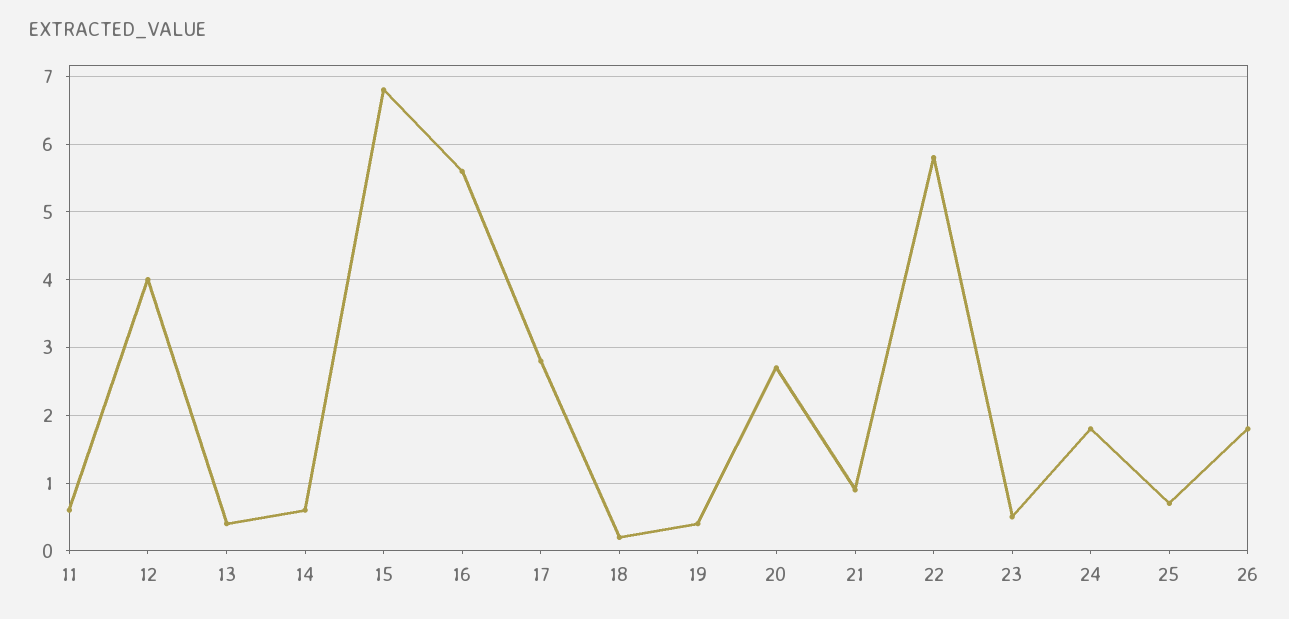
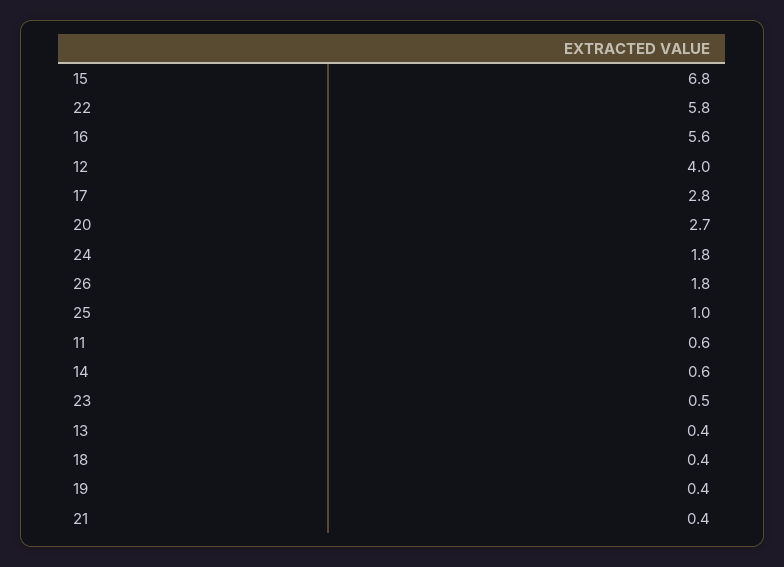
  {
    "11": 0.6,
    "12": 4,
    "13": 0.4,
    "14": 0.6,
    "15": 6.8,
    "16": 5.6,
    "17": 2.8,
-   "18": 0.2,
+   "18": 0.4,
    "19": 0.4,
    "20": 2.7,
-   "21": 0.9,
+   "21": 0.4,
    "22": 5.8,
    "23": 0.5,
    "24": 1.8,
-   "25": 0.7,
+   "25": 1,
    "26": 1.8
  }

